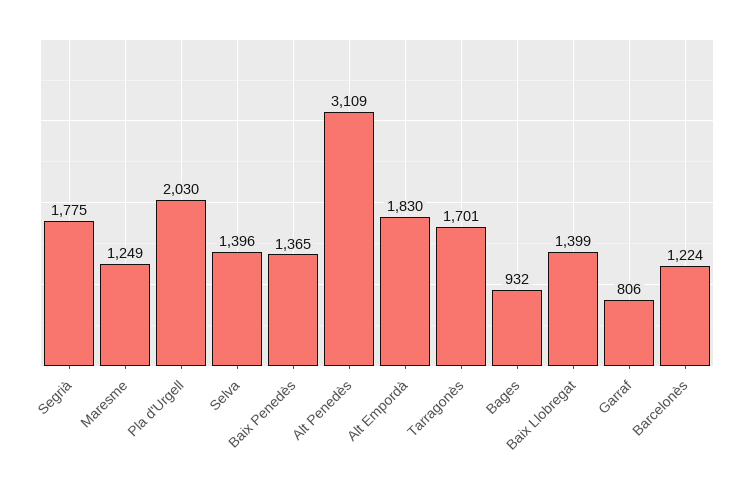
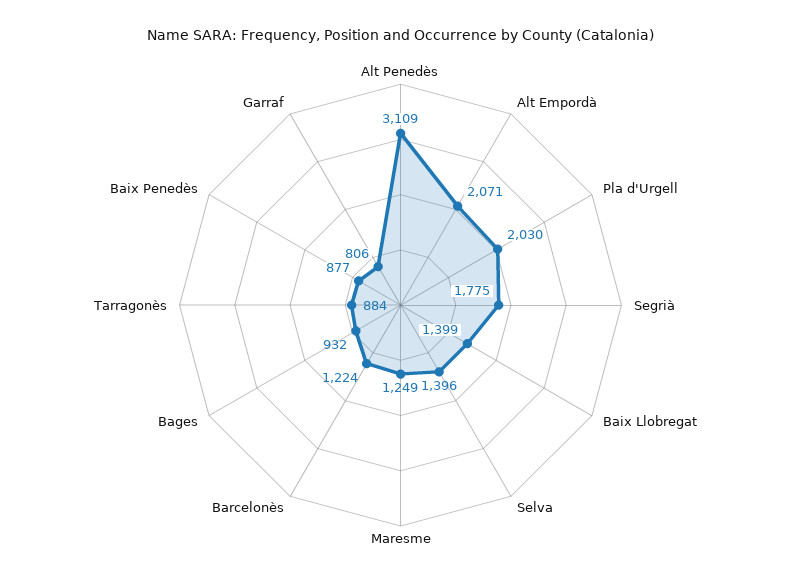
  {
    "Segrià": 1775,
    "Maresme": 1249,
    "Pla d'Urgell": 2030,
    "Selva": 1396,
-   "Baix Penedès": 1365,
+   "Baix Penedès": 877,
    "Alt Penedès": 3109,
-   "Alt Empordà": 1830,
+   "Alt Empordà": 2071,
-   "Tarragonès": 1701,
+   "Tarragonès": 884,
    "Bages": 932,
    "Baix Llobregat": 1399,
    "Garraf": 806,
    "Barcelonès": 1224
  }

